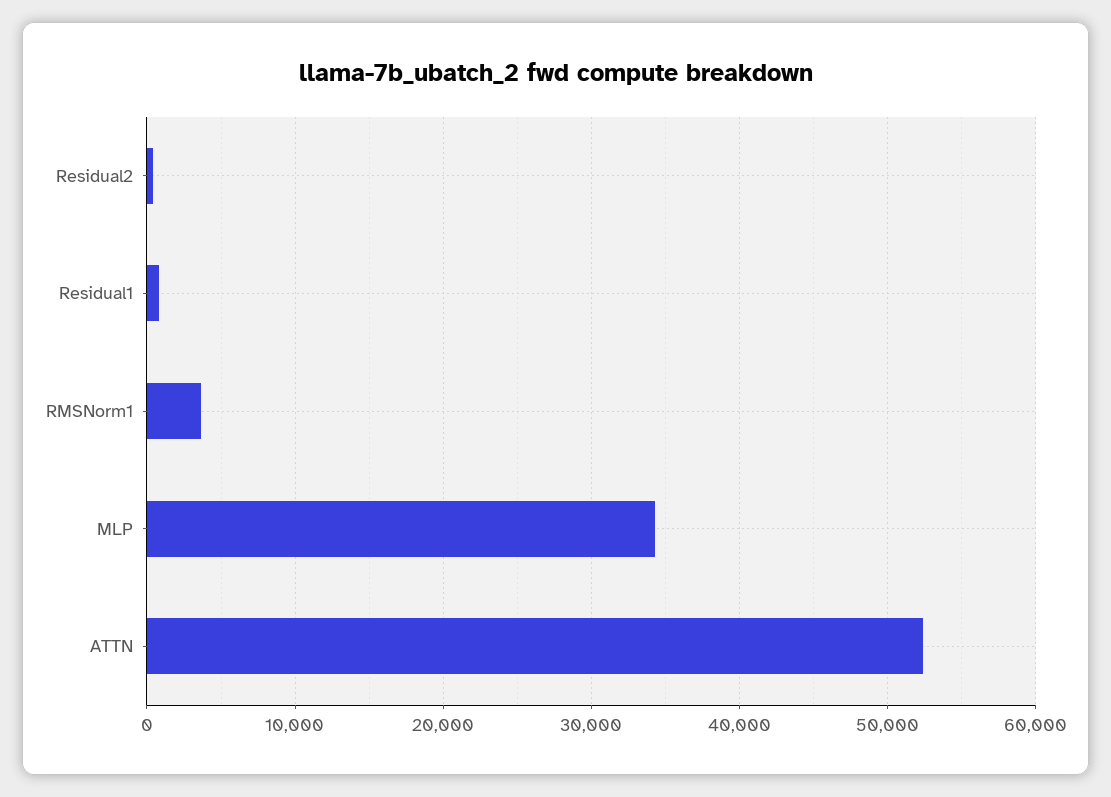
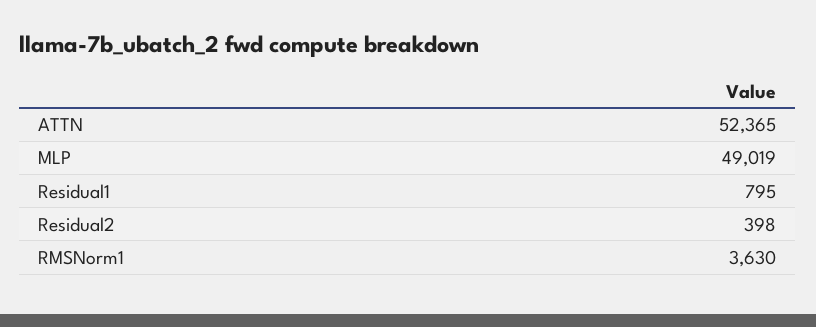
  {
    "Residual2": 398,
    "Residual1": 795,
    "RMSNorm1": 3630,
-   "MLP": 34000,
+   "MLP": 49019,
    "ATTN": 52365
  }

